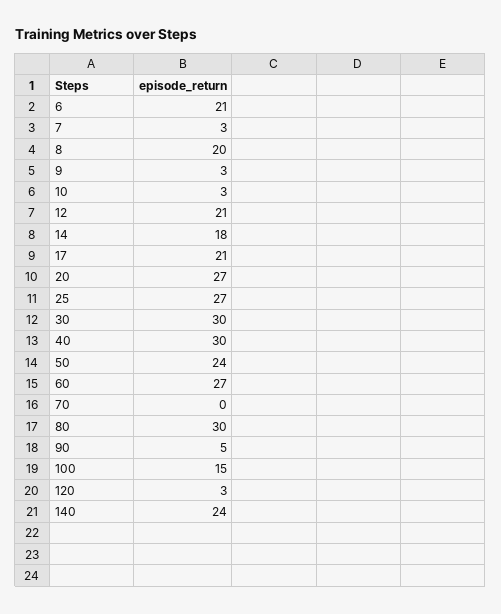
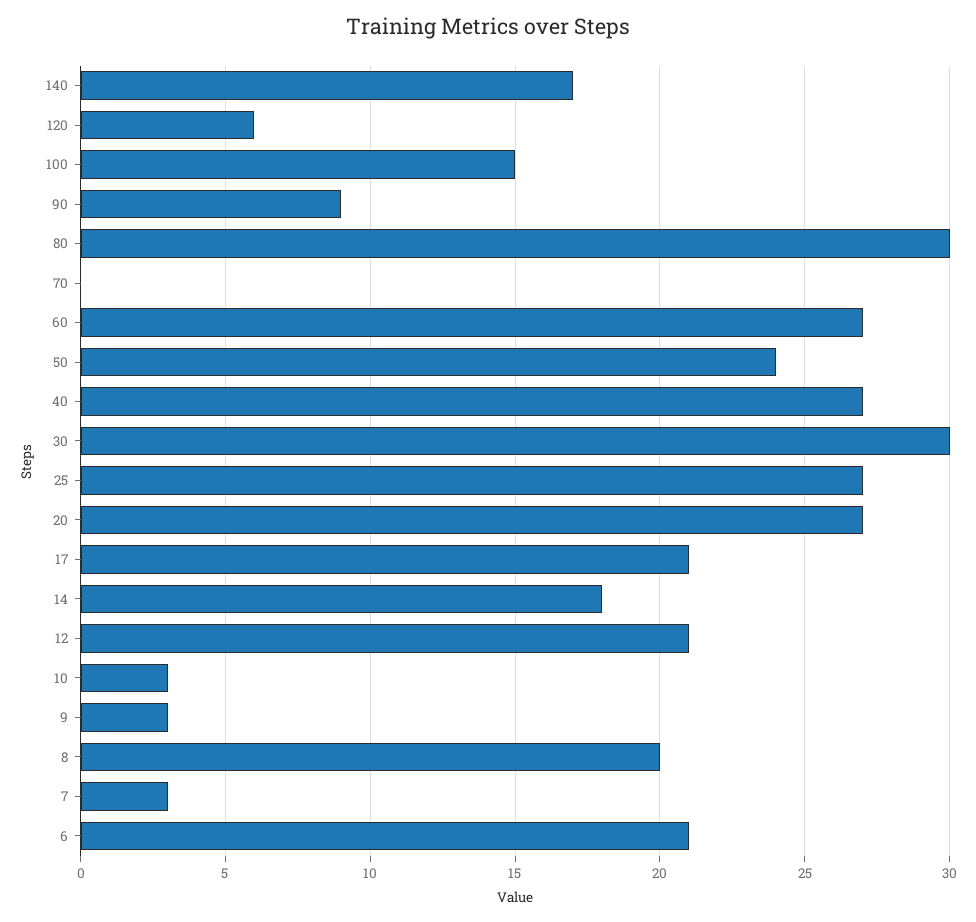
  {
    "6": 21,
    "7": 3,
    "8": 20,
    "9": 3,
    "10": 3,
    "12": 21,
    "14": 18,
    "17": 21,
    "20": 27,
    "25": 27,
    "30": 30,
-   "40": 30,
+   "40": 27,
    "50": 24,
    "60": 27,
    "70": 0,
    "80": 30,
-   "90": 5,
+   "90": 9,
    "100": 15,
-   "120": 3,
+   "120": 6,
-   "140": 24
+   "140": 17
  }

